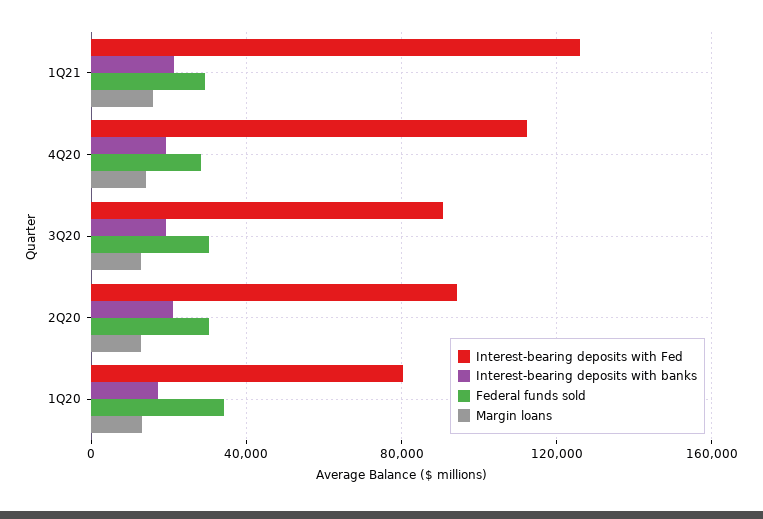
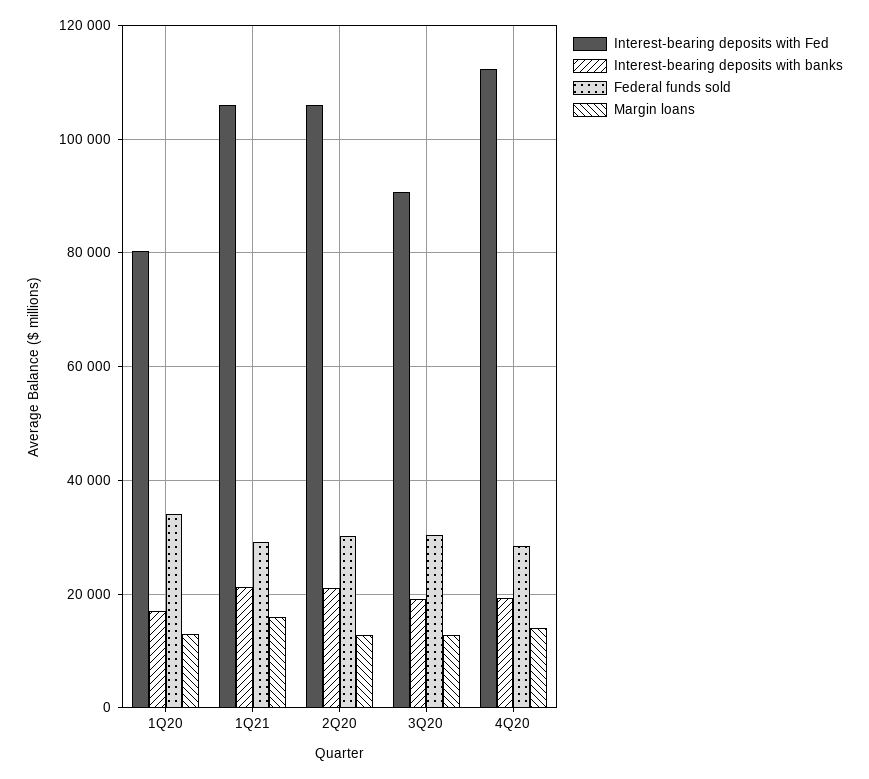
  {
    "Interest-bearing deposits with Fed": {
-     "1Q21": 125000,
+     "1Q21": 106000,
      "4Q20": 112000,
      "3Q20": 90000,
-     "2Q20": 95000,
+     "2Q20": 106000,
      "1Q20": 80000
    },
    "Interest-bearing deposits with banks": {
      "1Q21": 22000,
      "4Q20": 20000,
      "3Q20": 20000,
      "2Q20": 22000,
      "1Q20": 18000
    },
    "Federal funds sold": {
      "1Q21": 30000,
      "4Q20": 28000,
      "3Q20": 30000,
      "2Q20": 30000,
      "1Q20": 34000
    },
    "Margin loans": {
      "1Q21": 16000,
      "4Q20": 14000,
      "3Q20": 12000,
      "2Q20": 12000,
      "1Q20": 12000
    }
  }

